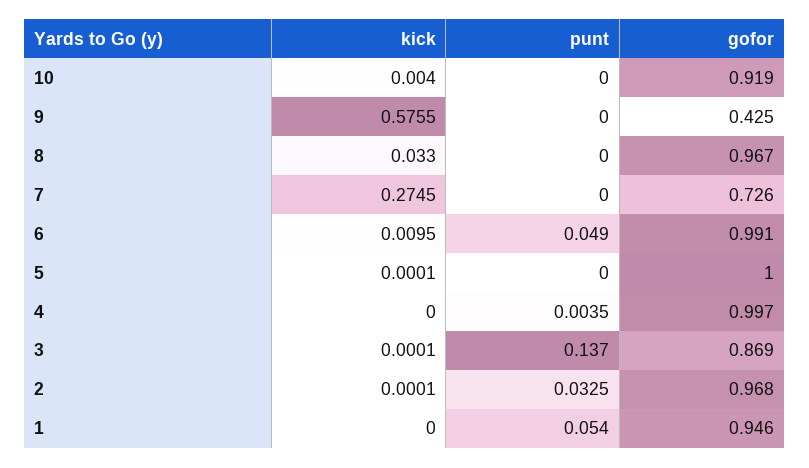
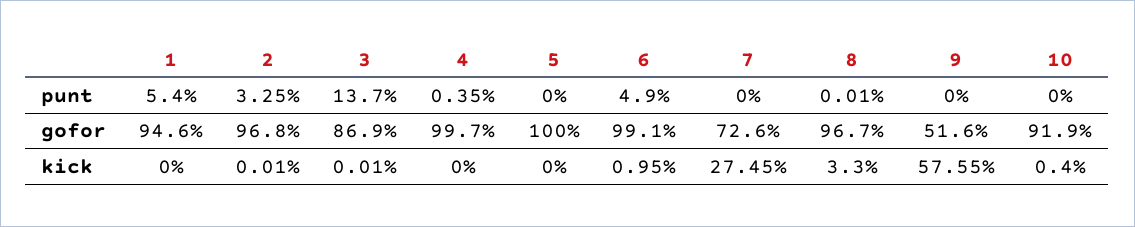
  {
    "kick": {
      "10": 0.004,
      "9": 0.5755,
      "8": 0.033,
      "7": 0.2745,
      "6": 0.0095,
-     "5": 0.0001,
+     "5": 0,
      "4": 0,
      "3": 0.0001,
      "2": 0.0001,
      "1": 0
    },
    "punt": {
      "10": 0,
      "9": 0,
-     "8": 0,
+     "8": 0.0001,
      "7": 0,
      "6": 0.049,
      "5": 0,
      "4": 0.0035,
      "3": 0.137,
      "2": 0.0325,
      "1": 0.054
    },
    "gofor": {
      "10": 0.919,
-     "9": 0.425,
+     "9": 0.516,
      "8": 0.967,
      "7": 0.726,
      "6": 0.991,
      "5": 1,
      "4": 0.997,
      "3": 0.869,
      "2": 0.968,
      "1": 0.946
    }
  }

